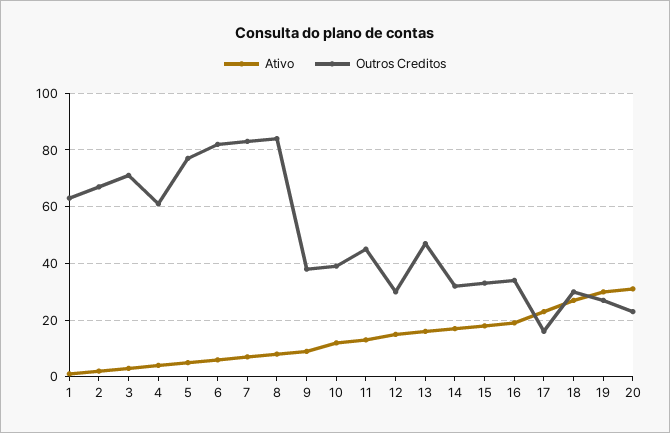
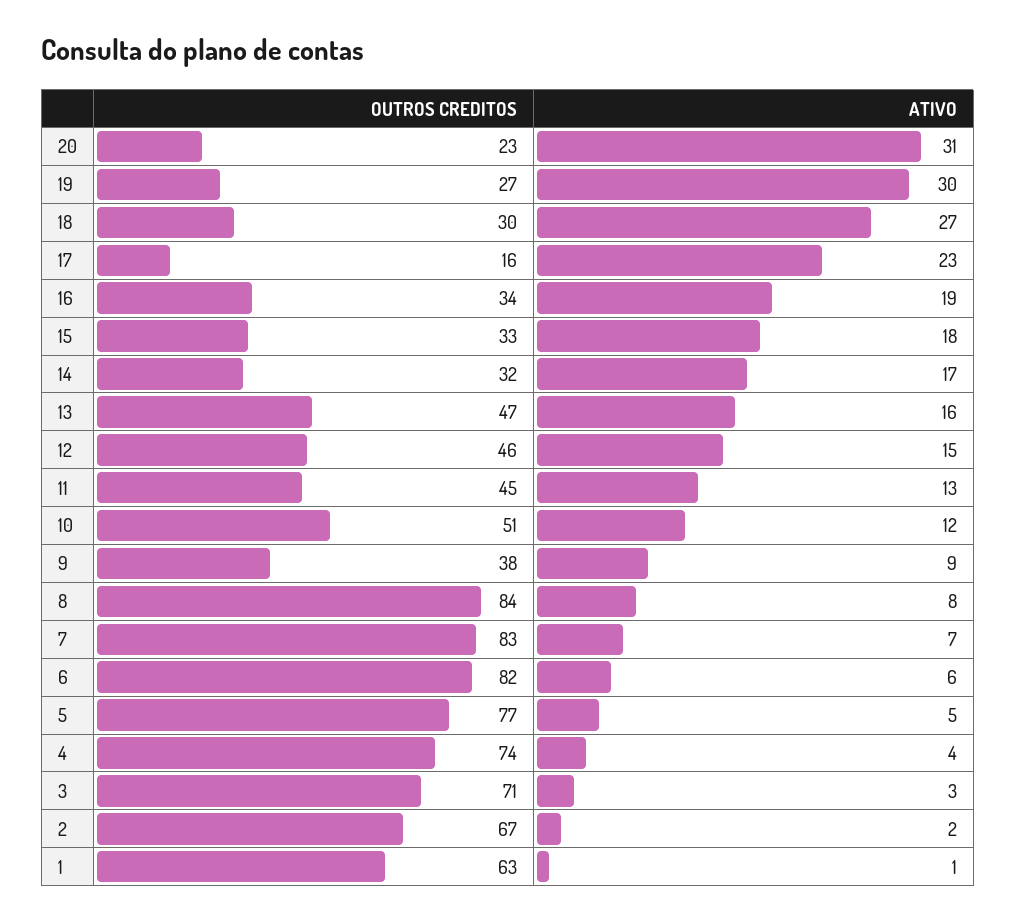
  {
    "Ativo": {
      "1": 1,
      "2": 2,
      "3": 3,
      "4": 4,
      "5": 5,
      "6": 6,
      "7": 7,
      "8": 8,
      "9": 9,
      "10": 12,
      "11": 13,
      "12": 15,
      "13": 16,
      "14": 17,
      "15": 18,
      "16": 19,
      "17": 23,
      "18": 27,
      "19": 30,
      "20": 31
    },
    "Outros Creditos": {
      "1": 63,
      "2": 67,
      "3": 71,
-     "4": 60,
+     "4": 74,
      "5": 77,
      "6": 82,
      "7": 83,
      "8": 84,
      "9": 38,
-     "10": 40,
+     "10": 51,
      "11": 45,
-     "12": 30,
+     "12": 46,
      "13": 47,
      "14": 32,
      "15": 33,
      "16": 34,
      "17": 16,
      "18": 30,
      "19": 27,
      "20": 23
    }
  }

